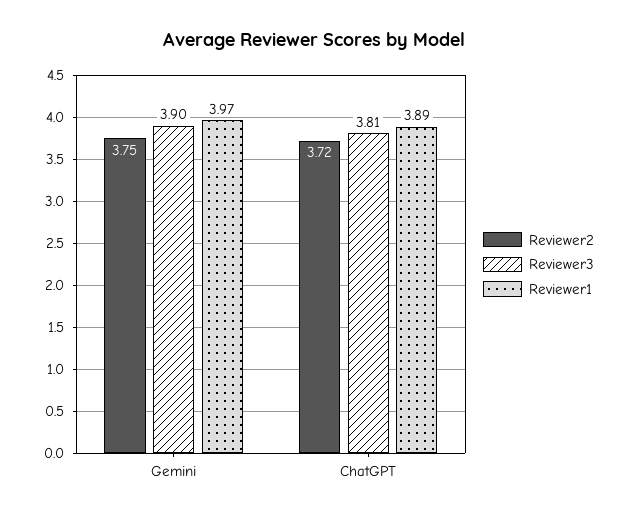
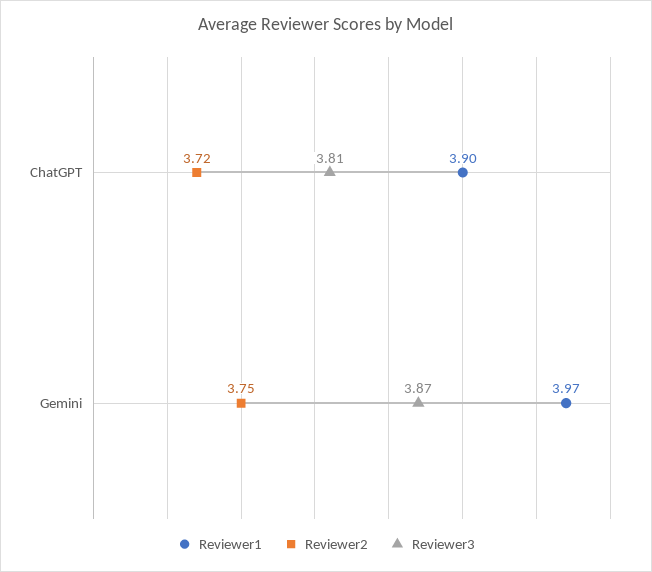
  {
    "Reviewer2": {
      "Gemini": 3.75,
      "ChatGPT": 3.72
    },
    "Reviewer3": {
-     "Gemini": 3.9,
+     "Gemini": 3.87,
      "ChatGPT": 3.81
    },
    "Reviewer1": {
      "Gemini": 3.97,
-     "ChatGPT": 3.89
+     "ChatGPT": 3.9
    }
  }

